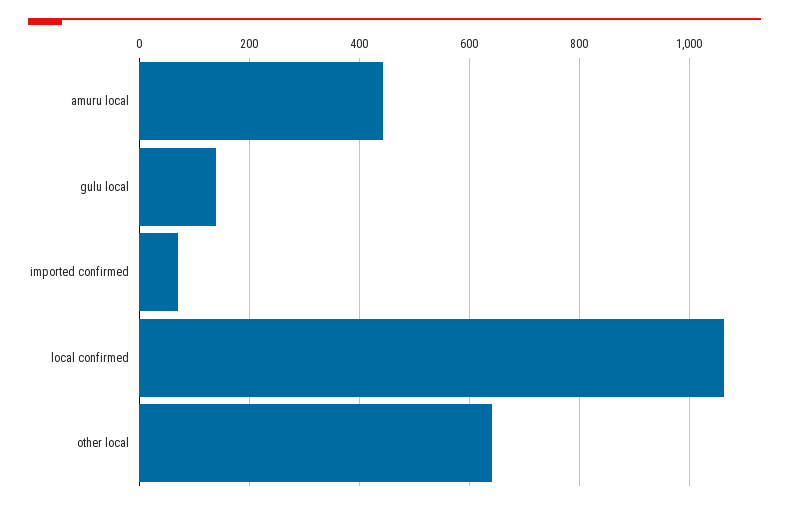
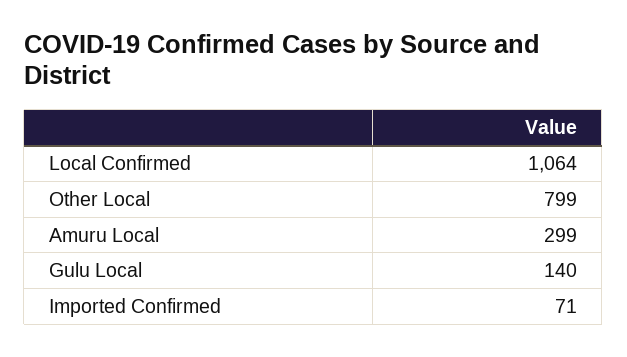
  {
-   "amuru local": 440,
+   "amuru local": 299,
    "gulu local": 140,
    "imported confirmed": 71,
    "local confirmed": 1064,
-   "other local": 640
+   "other local": 799
  }

